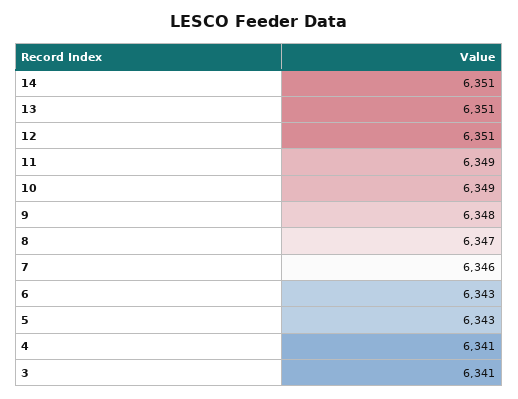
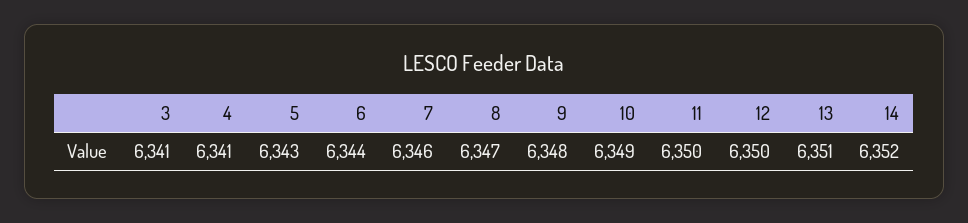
  {
-   "14": 6351,
+   "14": 6352,
    "13": 6351,
-   "12": 6351,
+   "12": 6350,
-   "11": 6349,
+   "11": 6350,
    "10": 6349,
    "9": 6348,
    "8": 6347,
    "7": 6346,
-   "6": 6343,
+   "6": 6344,
    "5": 6343,
    "4": 6341,
    "3": 6341
  }

